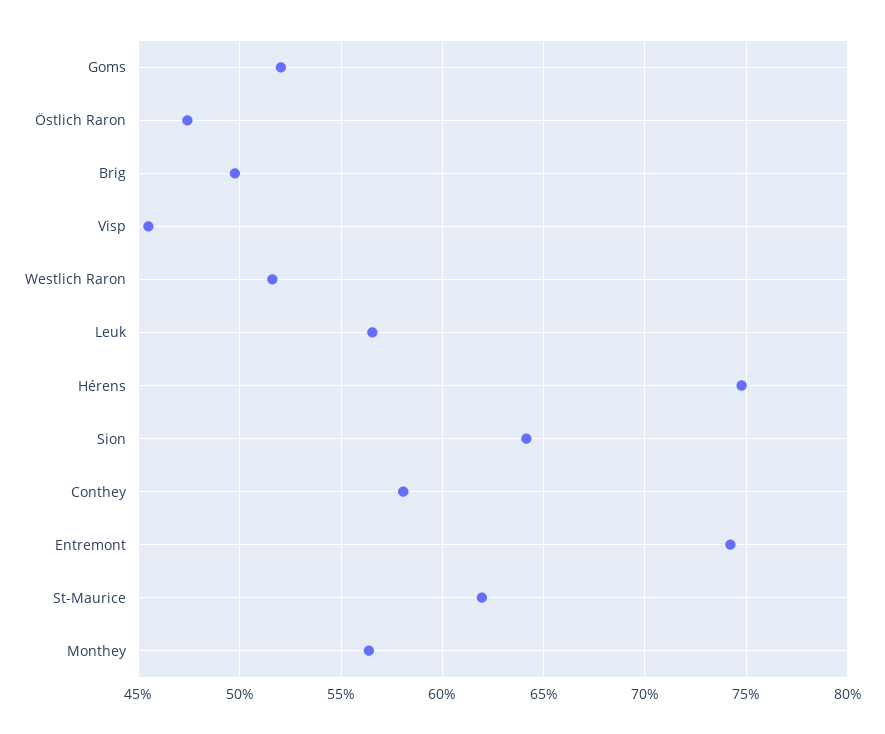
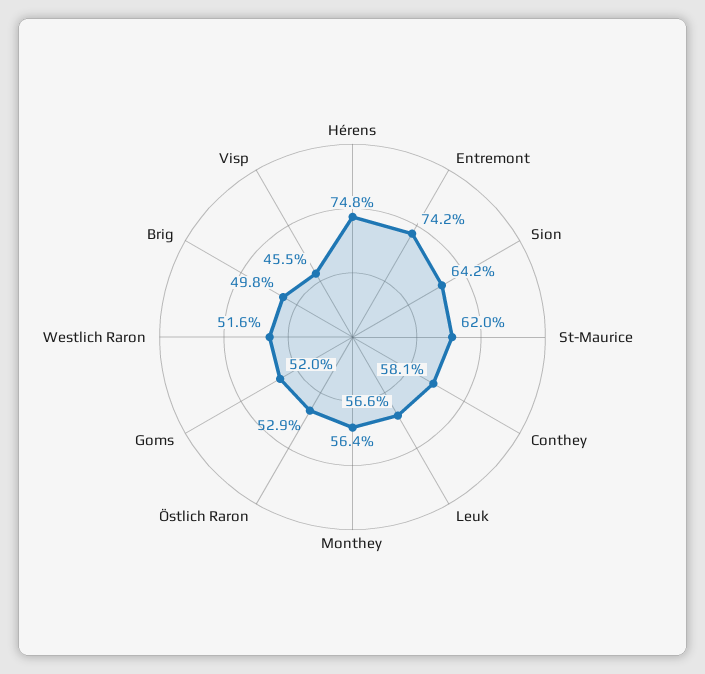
  {
    "Goms": 52,
-   "Östlich Raron": 47.5,
+   "Östlich Raron": 52.9,
    "Brig": 49.8,
    "Visp": 45.5,
    "Westlich Raron": 51.6,
    "Leuk": 56.6,
    "Hérens": 74.8,
    "Sion": 64.2,
    "Conthey": 58.1,
    "Entremont": 74.2,
    "St-Maurice": 62,
    "Monthey": 56.4
  }

